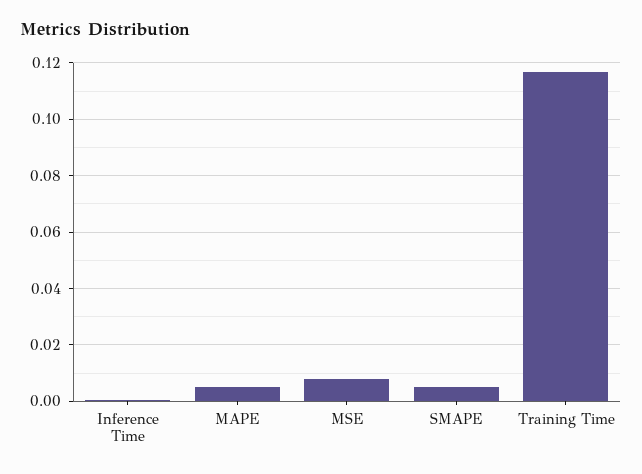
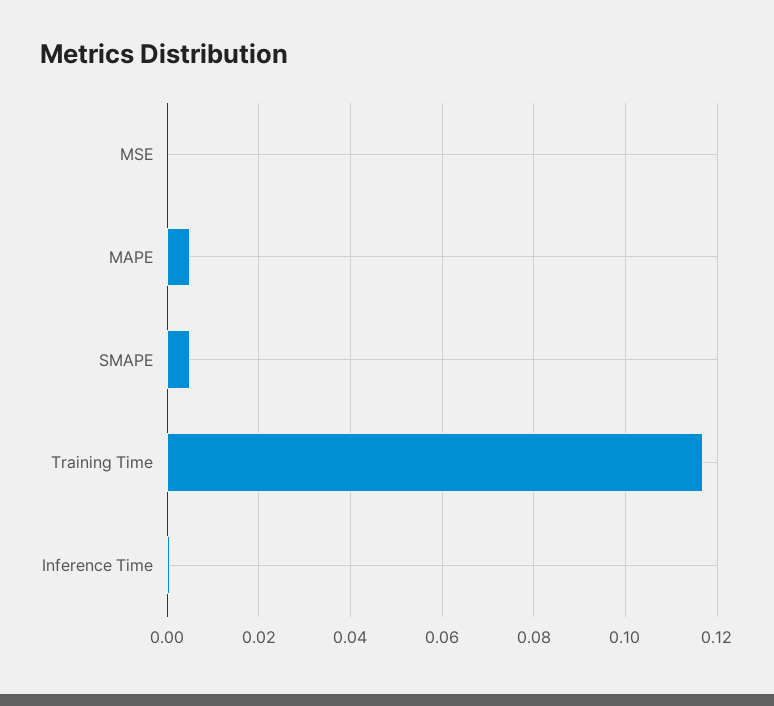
  {
    "Inference Time": 0,
    "MAPE": 0.004,
-   "MSE": 0.0075,
+   "MSE": 0,
    "SMAPE": 0.004,
    "Training Time": 0.116
  }

